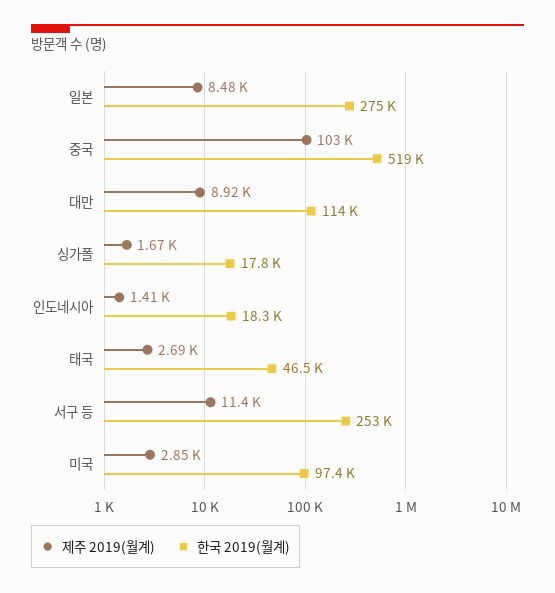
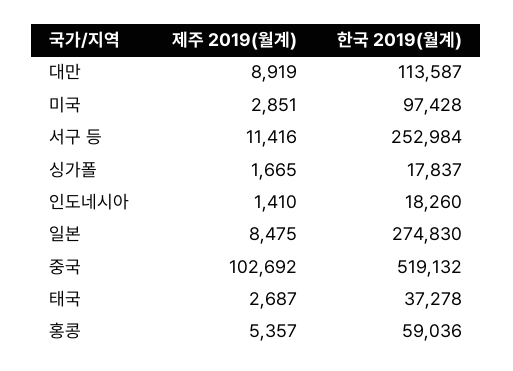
  {
    "제주 2019(월계)": {
      "일본": 8475,
      "중국": 102692,
      "대만": 8919,
      "싱가폴": 1665,
      "인도네시아": 1410,
      "태국": 2687,
      "서구 등": 11416,
-     "미국": 2851
+     "미국": 2851,
+     "홍콩": 5357
    },
    "한국 2019(월계)": {
      "일본": 274830,
      "중국": 519132,
      "대만": 113587,
      "싱가폴": 17837,
      "인도네시아": 18260,
-     "태국": 46500,
+     "태국": 37278,
      "서구 등": 252984,
-     "미국": 97428
+     "미국": 97428,
+     "홍콩": 59036
    }
  }

